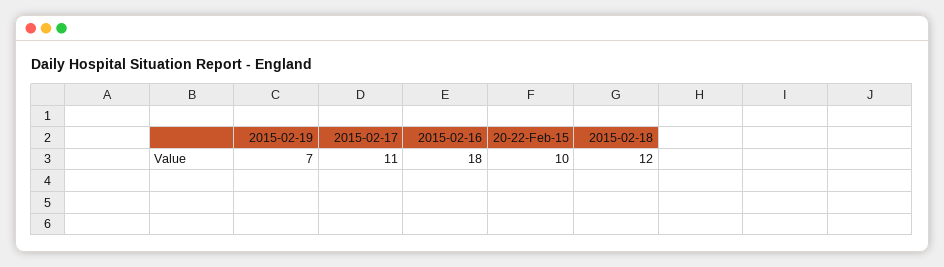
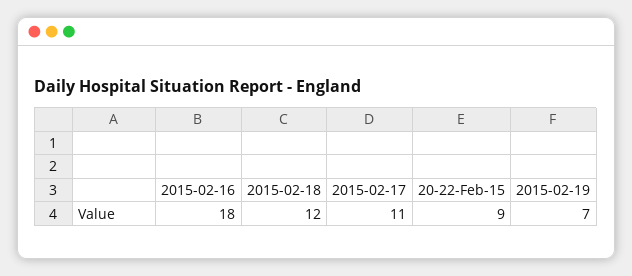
  {
    "2015-02-19": 7,
    "2015-02-17": 11,
    "2015-02-16": 18,
-   "20-22-Feb-15": 10,
+   "20-22-Feb-15": 9,
    "2015-02-18": 12
  }

